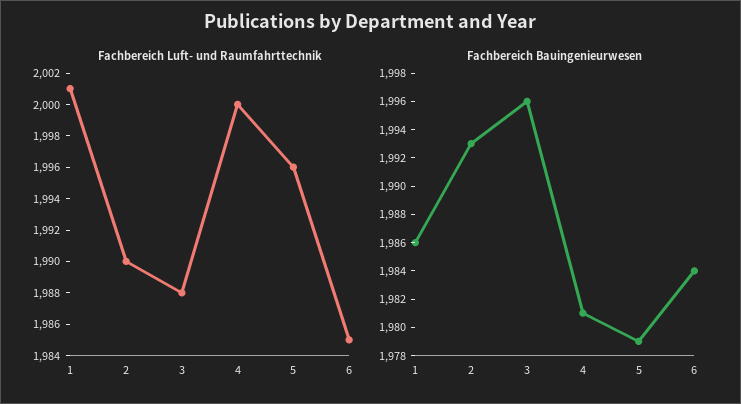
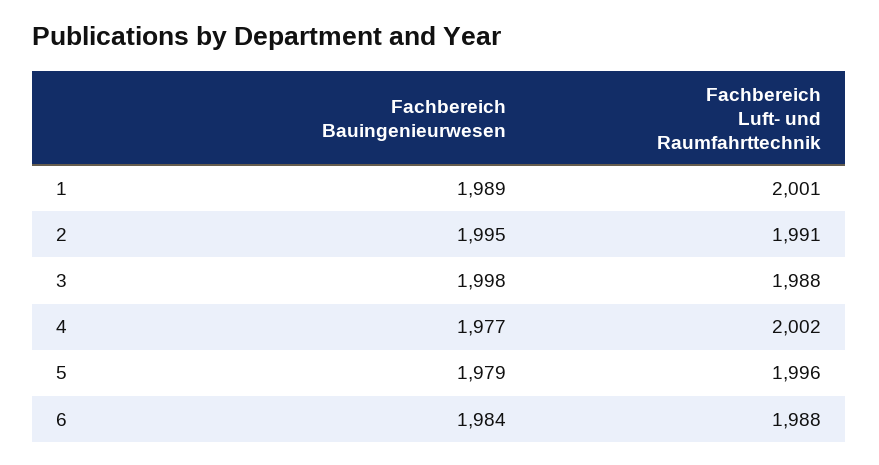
  {
    "Fachbereich Luft- und Raumfahrttechnik": {
      "1": 2001,
-     "2": 1990,
+     "2": 1991,
      "3": 1988,
-     "4": 2000,
+     "4": 2002,
      "5": 1996,
-     "6": 1985
+     "6": 1988
    },
    "Fachbereich Bauingenieurwesen": {
-     "1": 1986,
+     "1": 1989,
-     "2": 1993,
+     "2": 1995,
-     "3": 1996,
+     "3": 1998,
-     "4": 1981,
+     "4": 1977,
      "5": 1979,
      "6": 1984
    }
  }

